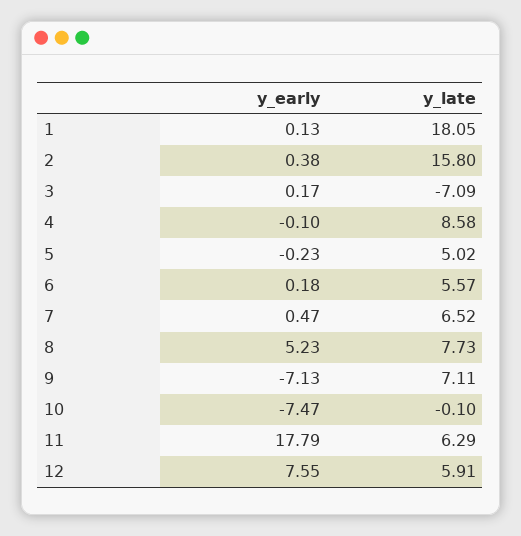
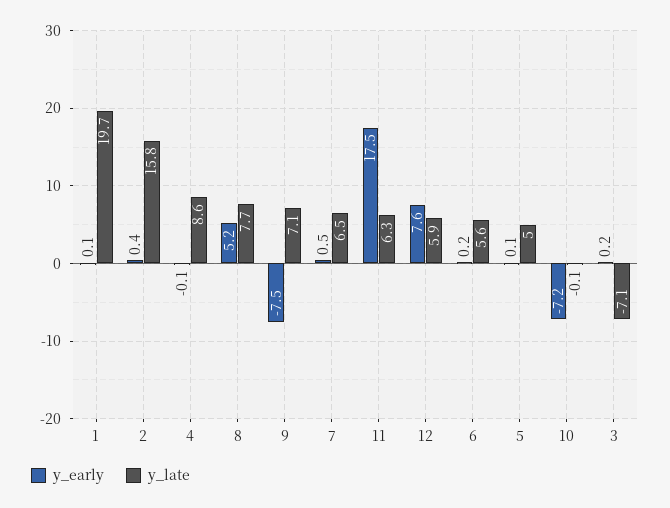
  {
    "y_early": {
      "1": 0.13,
      "2": 0.38,
      "3": 0.17,
      "4": -0.1,
-     "5": -0.23,
+     "5": 0.1,
      "6": 0.18,
      "7": 0.47,
      "8": 5.23,
-     "9": -7.13,
+     "9": -7.5,
-     "10": -7.47,
+     "10": -7.2,
-     "11": 17.79,
+     "11": 17.5,
      "12": 7.55
    },
    "y_late": {
-     "1": 18.05,
+     "1": 19.7,
      "2": 15.8,
      "3": -7.09,
      "4": 8.58,
      "5": 5.02,
      "6": 5.57,
      "7": 6.52,
      "8": 7.73,
      "9": 7.11,
      "10": -0.1,
      "11": 6.29,
      "12": 5.91
    }
  }

